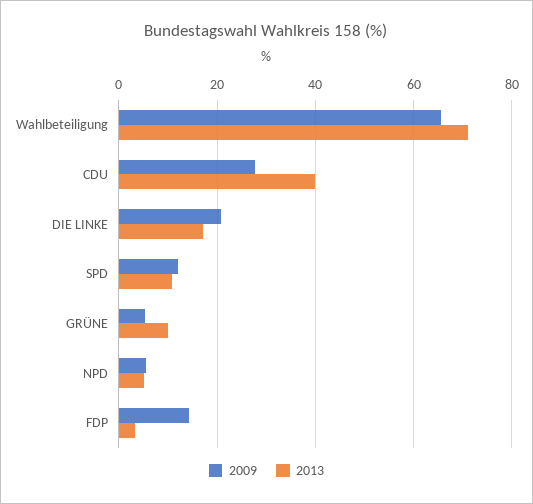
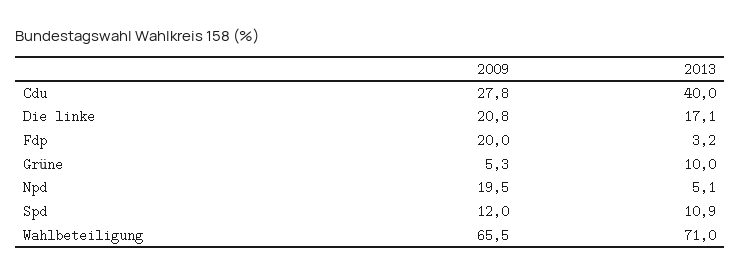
  {
    "2009": {
      "Wahlbeteiligung": 65.5,
      "CDU": 27.8,
      "DIE LINKE": 20.8,
      "SPD": 12,
      "GRÜNE": 5.3,
-     "NPD": 6,
+     "NPD": 19.5,
-     "FDP": 14
+     "FDP": 20
    },
    "2013": {
      "Wahlbeteiligung": 71,
      "CDU": 40,
      "DIE LINKE": 17.1,
      "SPD": 10.9,
      "GRÜNE": 10,
      "NPD": 5.1,
      "FDP": 3.2
    }
  }

